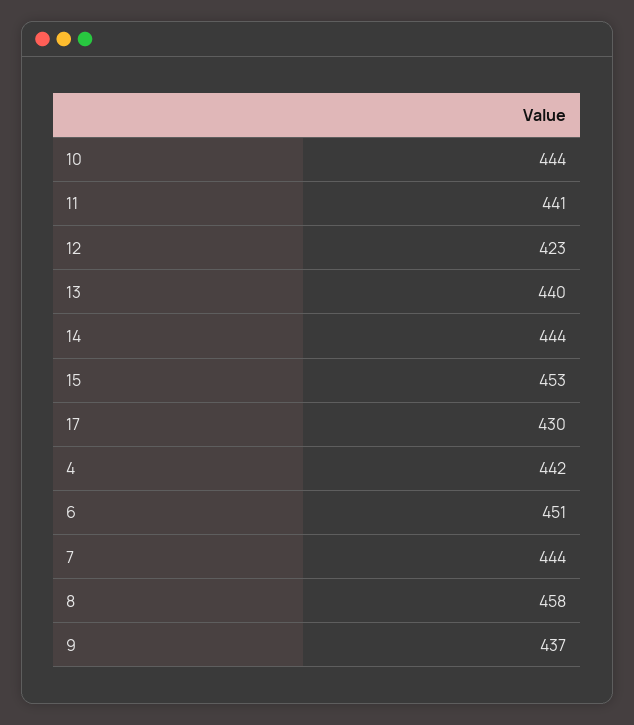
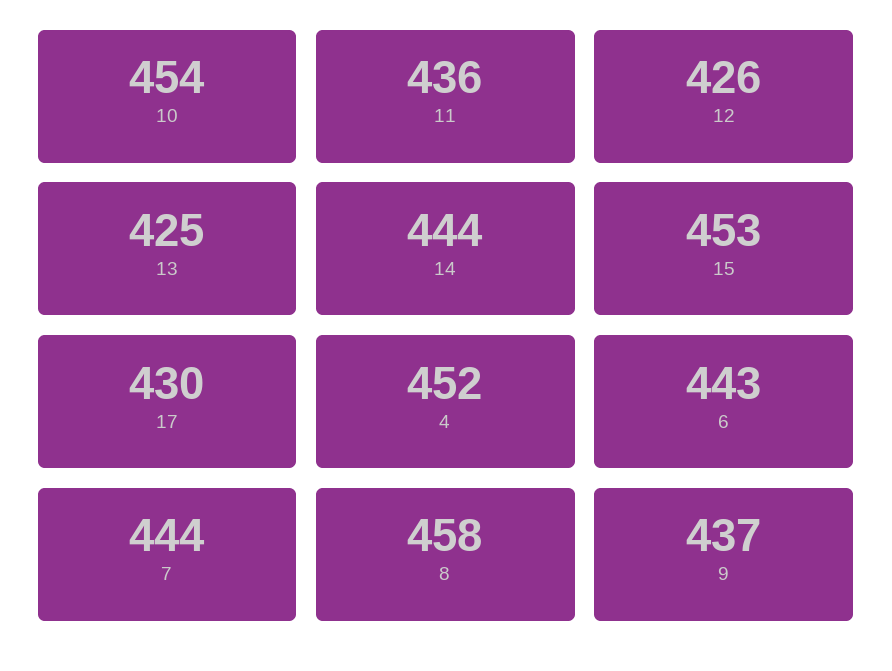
  {
-   "10": 444,
+   "10": 454,
-   "11": 441,
+   "11": 436,
-   "12": 423,
+   "12": 426,
-   "13": 440,
+   "13": 425,
    "14": 444,
    "15": 453,
    "17": 430,
-   "4": 442,
+   "4": 452,
-   "6": 451,
+   "6": 443,
    "7": 444,
    "8": 458,
    "9": 437
  }

